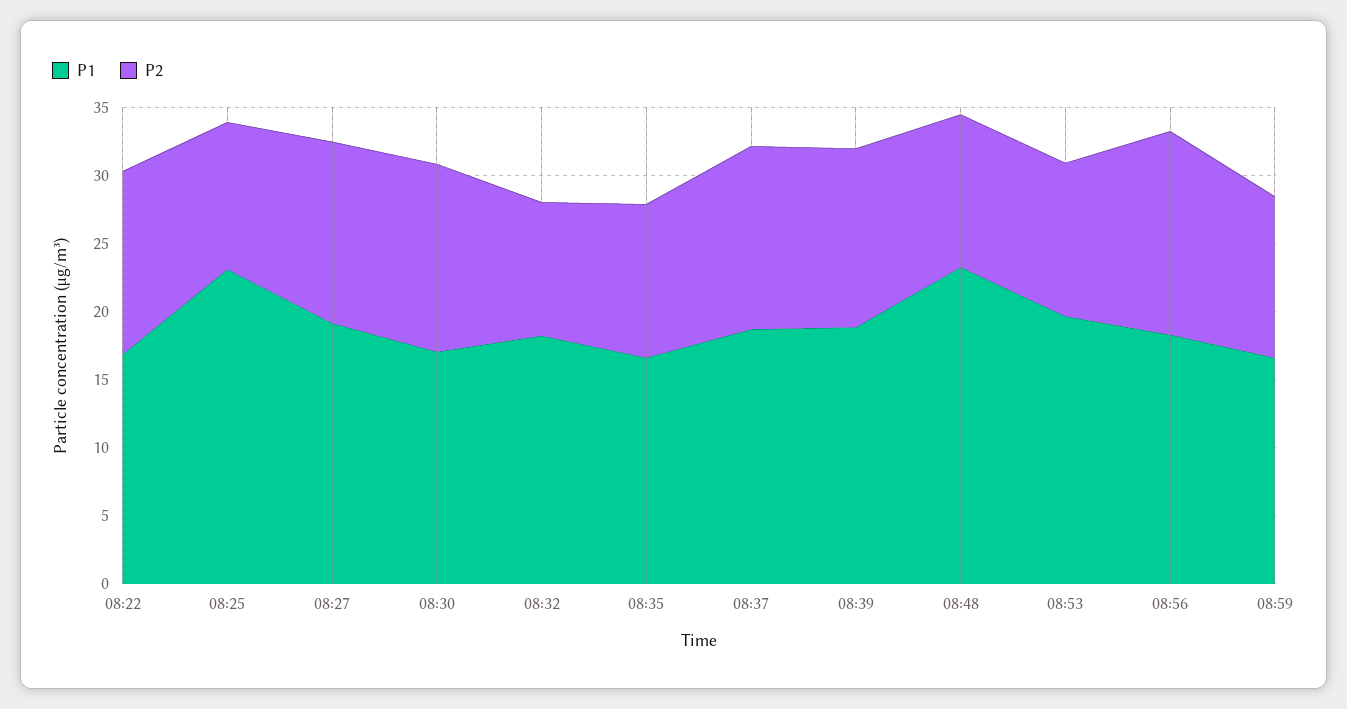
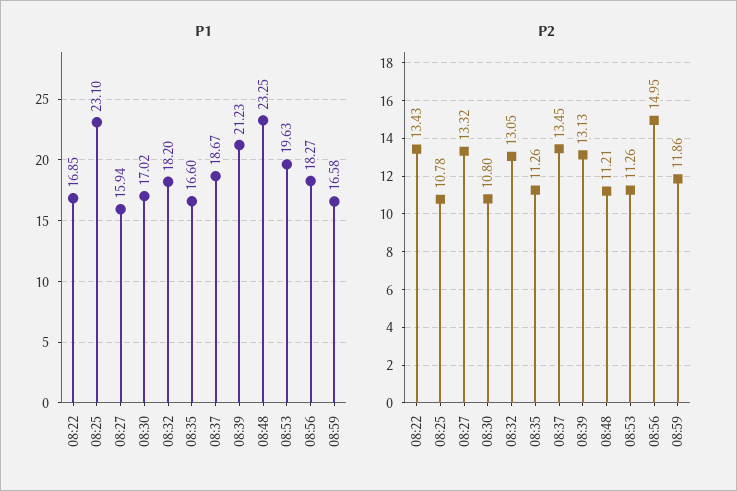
  {
    "P1": {
      "08:22": 16.85,
      "08:25": 23.1,
-     "08:27": 19,
+     "08:27": 15.94,
      "08:30": 17.02,
      "08:32": 18.2,
      "08:35": 16.6,
      "08:37": 18.67,
-     "08:39": 19,
+     "08:39": 21.23,
      "08:48": 23.25,
      "08:53": 19.63,
      "08:56": 18.27,
      "08:59": 16.58
    },
    "P2": {
      "08:22": 13.43,
      "08:25": 10.78,
      "08:27": 13.32,
-     "08:30": 14,
+     "08:30": 10.8,
-     "08:32": 10,
+     "08:32": 13.05,
      "08:35": 11.26,
      "08:37": 13.45,
      "08:39": 13.13,
      "08:48": 11.21,
      "08:53": 11.26,
      "08:56": 14.95,
      "08:59": 11.86
    }
  }

